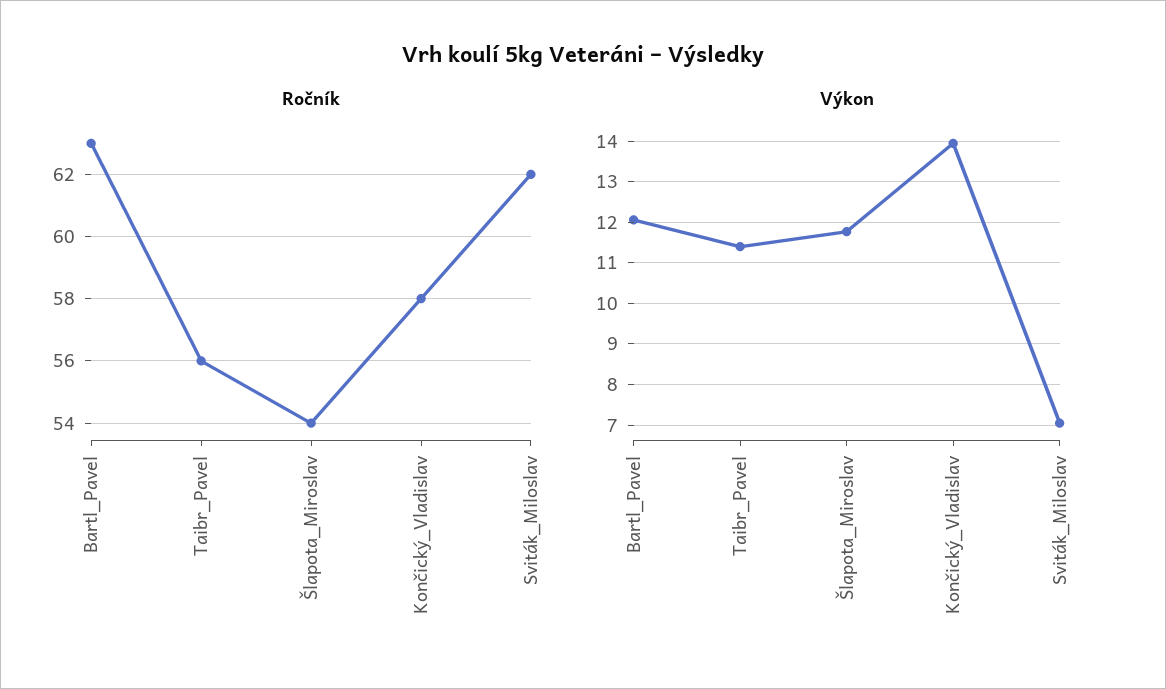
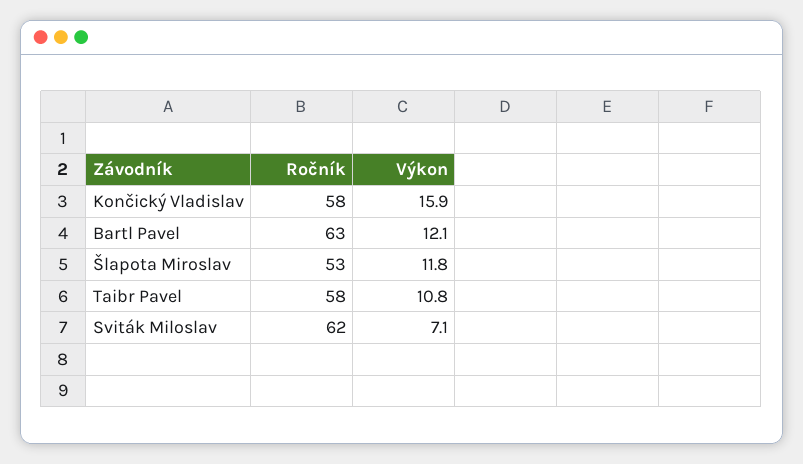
  {
    "Ročník": {
      "Bartl_Pavel": 63,
-     "Taibr_Pavel": 56,
+     "Taibr_Pavel": 58,
-     "Šlapota_Miroslav": 54,
+     "Šlapota_Miroslav": 53,
      "Končický_Vladislav": 58,
      "Sviták_Miloslav": 62
    },
    "Výkon": {
      "Bartl_Pavel": 12.1,
-     "Taibr_Pavel": 11.4,
+     "Taibr_Pavel": 10.8,
      "Šlapota_Miroslav": 11.8,
-     "Končický_Vladislav": 14,
+     "Končický_Vladislav": 15.9,
      "Sviták_Miloslav": 7.1
    }
  }

